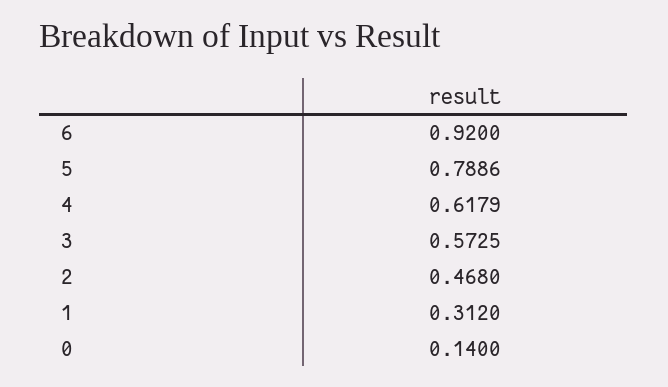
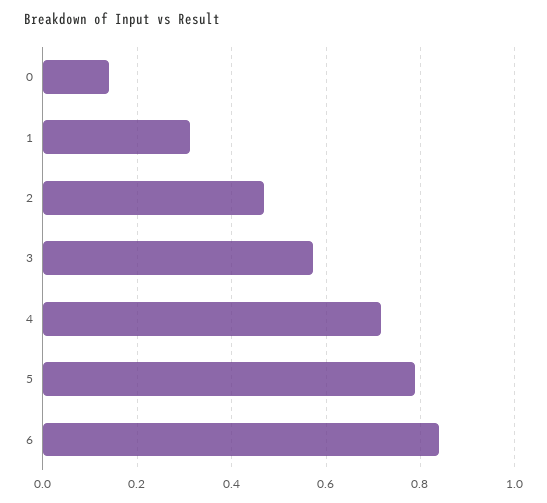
  {
-   "6": 0.92,
+   "6": 0.84,
    "5": 0.7886,
-   "4": 0.6179,
+   "4": 0.72,
    "3": 0.5725,
    "2": 0.468,
    "1": 0.312,
    "0": 0.14
  }

